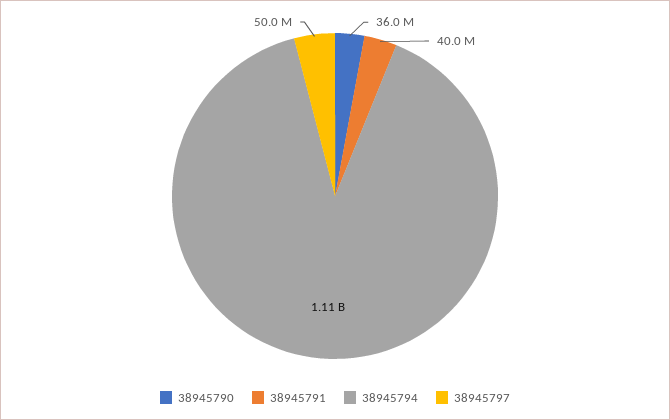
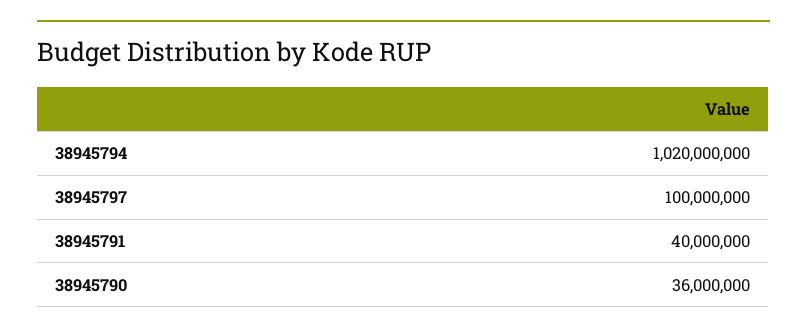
  {
    "38945790": 36000000,
    "38945791": 40000000,
-   "38945794": 1110000000,
+   "38945794": 1020000000,
-   "38945797": 50000000
+   "38945797": 100000000
  }

